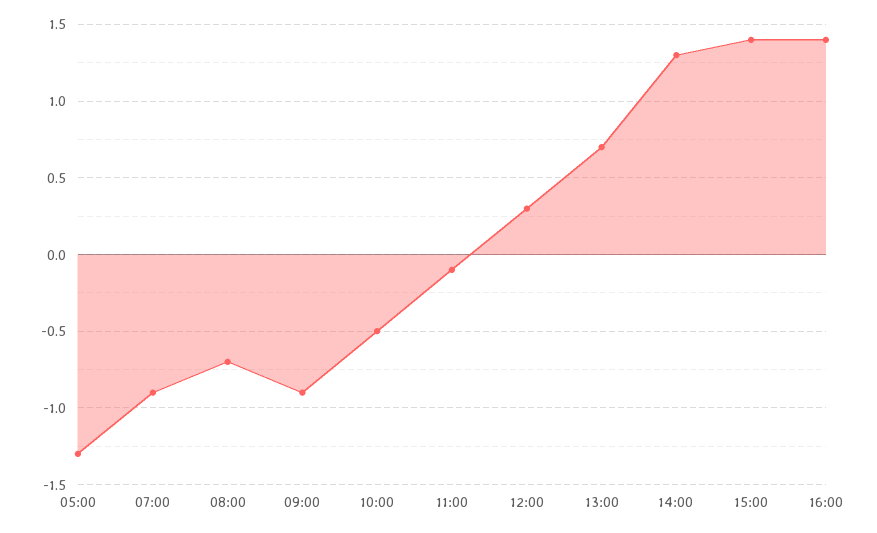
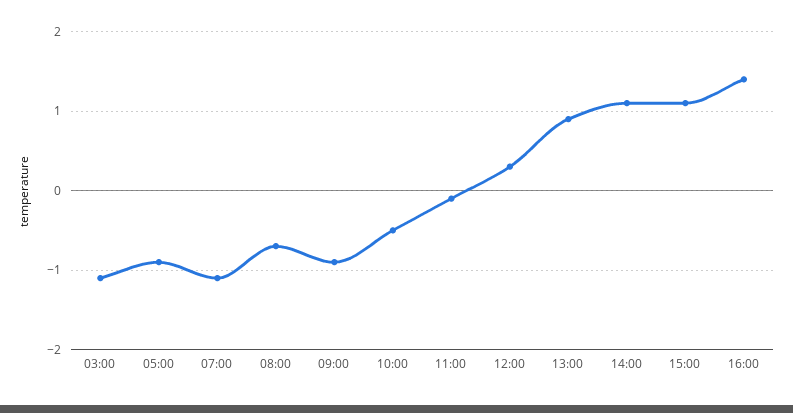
  {
-   "05:00": -1.3,
+   "05:00": -0.9,
-   "07:00": -0.9,
+   "07:00": -1.1,
    "08:00": -0.7,
    "09:00": -0.9,
    "10:00": -0.5,
    "11:00": -0.1,
    "12:00": 0.3,
-   "13:00": 0.7,
+   "13:00": 0.9,
-   "14:00": 1.3,
+   "14:00": 1.1,
-   "15:00": 1.4,
+   "15:00": 1.1,
-   "16:00": 1.4
+   "16:00": 1.4,
+   "03:00": -1.1
  }

